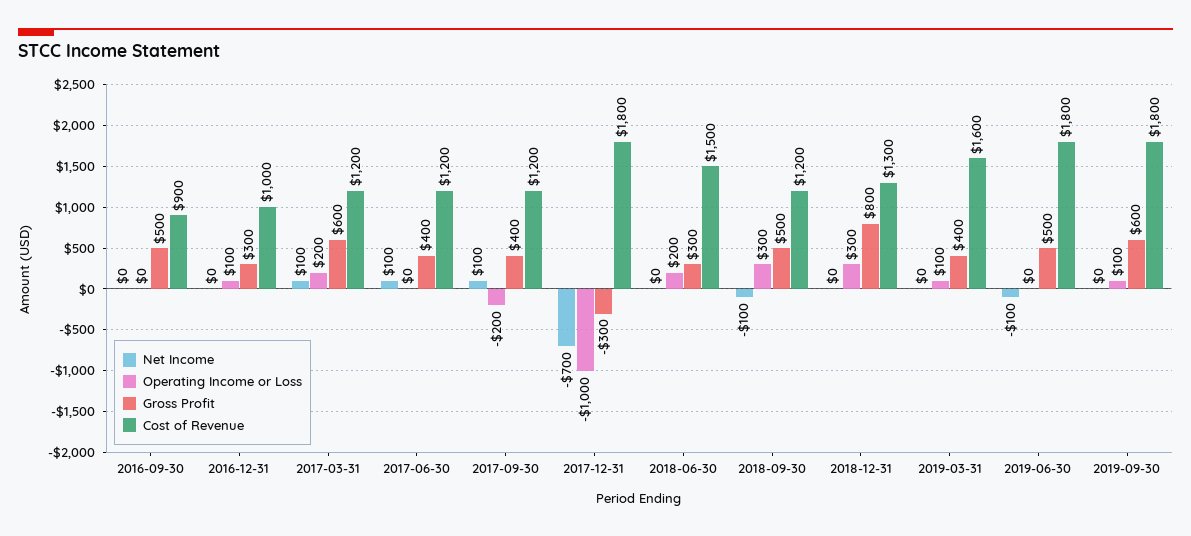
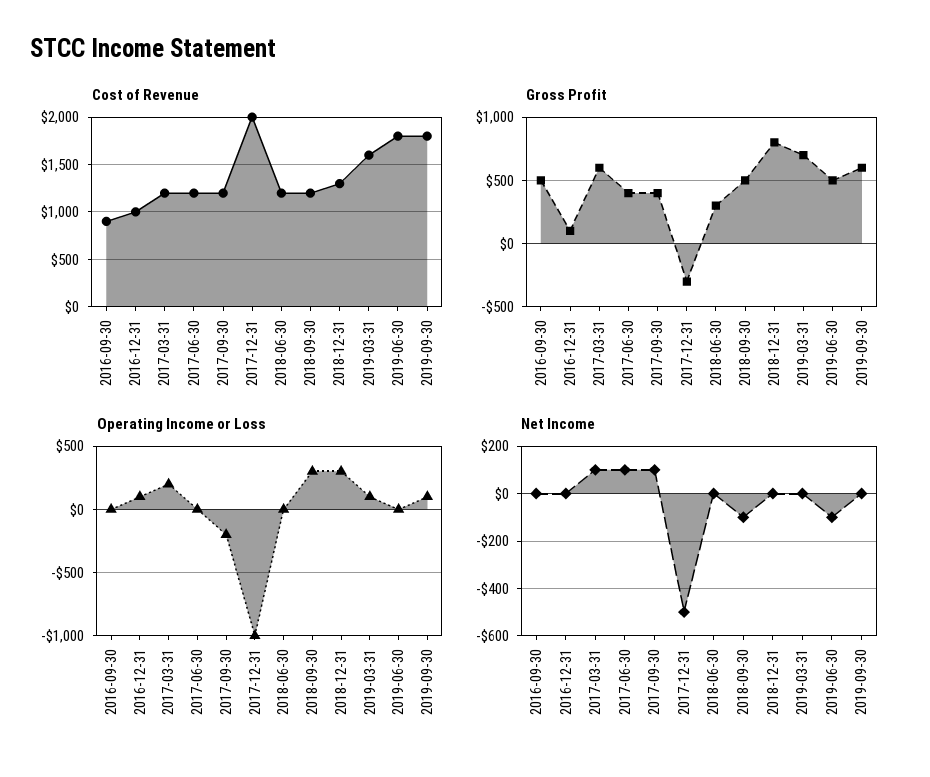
  {
    "Net Income": {
      "2016-09-30": 0,
      "2016-12-31": 0,
      "2017-03-31": 100,
      "2017-06-30": 100,
      "2017-09-30": 100,
-     "2017-12-31": -700,
+     "2017-12-31": -500,
      "2018-06-30": 0,
      "2018-09-30": -100,
      "2018-12-31": 0,
      "2019-03-31": 0,
      "2019-06-30": -100,
      "2019-09-30": 0
    },
    "Operating Income or Loss": {
      "2016-09-30": 0,
      "2016-12-31": 100,
      "2017-03-31": 200,
      "2017-06-30": 0,
      "2017-09-30": -200,
      "2017-12-31": -1000,
-     "2018-06-30": 200,
+     "2018-06-30": 0,
      "2018-09-30": 300,
      "2018-12-31": 300,
      "2019-03-31": 100,
      "2019-06-30": 0,
      "2019-09-30": 100
    },
    "Gross Profit": {
      "2016-09-30": 500,
-     "2016-12-31": 300,
+     "2016-12-31": 100,
      "2017-03-31": 600,
      "2017-06-30": 400,
      "2017-09-30": 400,
      "2017-12-31": -300,
      "2018-06-30": 300,
      "2018-09-30": 500,
      "2018-12-31": 800,
-     "2019-03-31": 400,
+     "2019-03-31": 700,
      "2019-06-30": 500,
      "2019-09-30": 600
    },
    "Cost of Revenue": {
      "2016-09-30": 900,
      "2016-12-31": 1000,
      "2017-03-31": 1200,
      "2017-06-30": 1200,
      "2017-09-30": 1200,
-     "2017-12-31": 1800,
+     "2017-12-31": 2000,
-     "2018-06-30": 1500,
+     "2018-06-30": 1200,
      "2018-09-30": 1200,
      "2018-12-31": 1300,
      "2019-03-31": 1600,
      "2019-06-30": 1800,
      "2019-09-30": 1800
    }
  }

